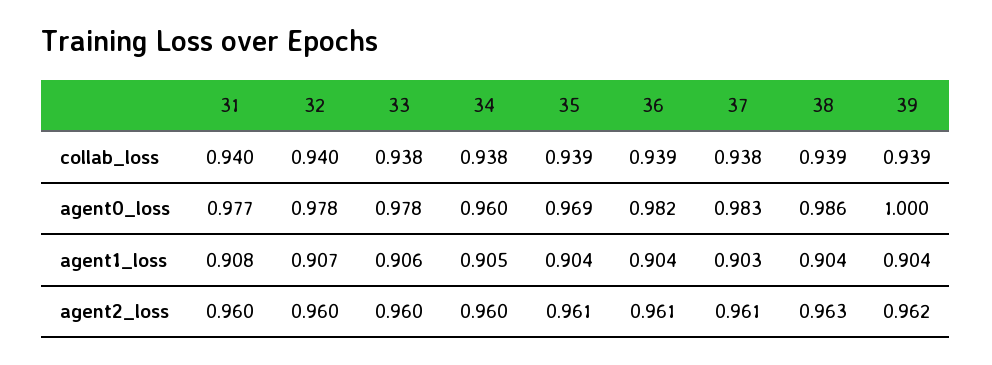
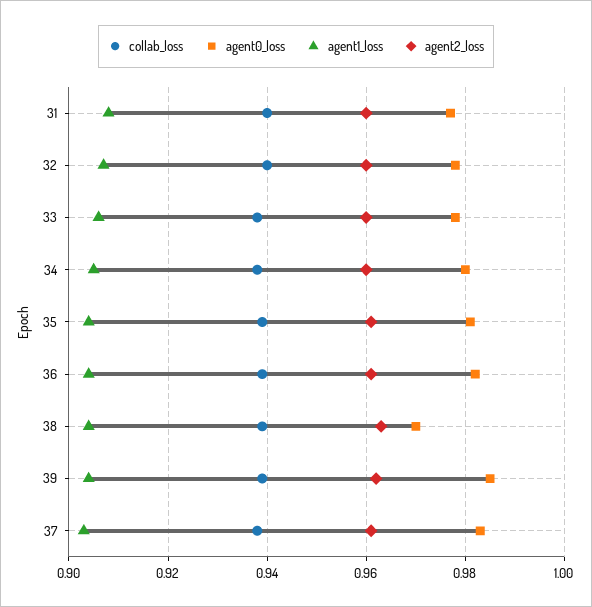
  {
    "collab_loss": {
      "31": 0.94,
      "32": 0.94,
      "33": 0.938,
      "34": 0.938,
      "35": 0.939,
      "36": 0.939,
      "37": 0.938,
      "38": 0.939,
      "39": 0.939
    },
    "agent0_loss": {
      "31": 0.977,
      "32": 0.978,
      "33": 0.978,
-     "34": 0.96,
+     "34": 0.98,
-     "35": 0.969,
+     "35": 0.98,
      "36": 0.982,
      "37": 0.983,
-     "38": 0.986,
+     "38": 0.97,
-     "39": 1
+     "39": 0.985
    },
    "agent1_loss": {
      "31": 0.908,
      "32": 0.907,
      "33": 0.906,
      "34": 0.905,
      "35": 0.904,
      "36": 0.904,
      "37": 0.903,
      "38": 0.904,
      "39": 0.904
    },
    "agent2_loss": {
      "31": 0.96,
      "32": 0.96,
      "33": 0.96,
      "34": 0.96,
      "35": 0.961,
      "36": 0.961,
      "37": 0.961,
      "38": 0.963,
      "39": 0.962
    }
  }

